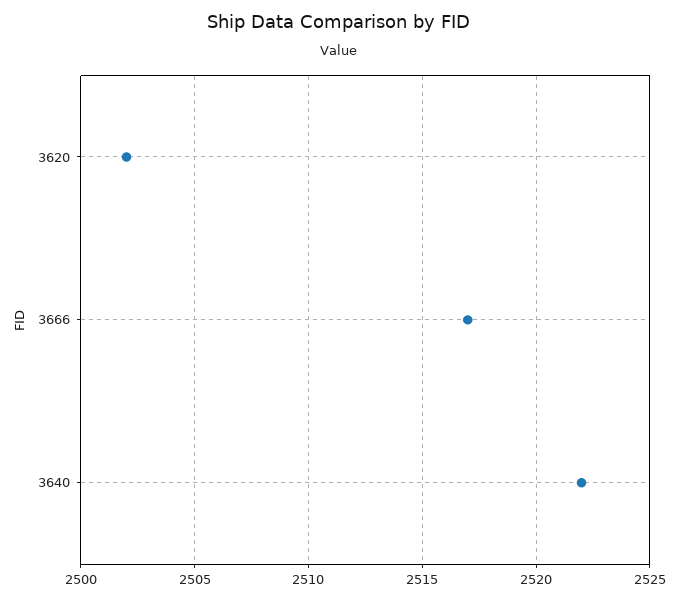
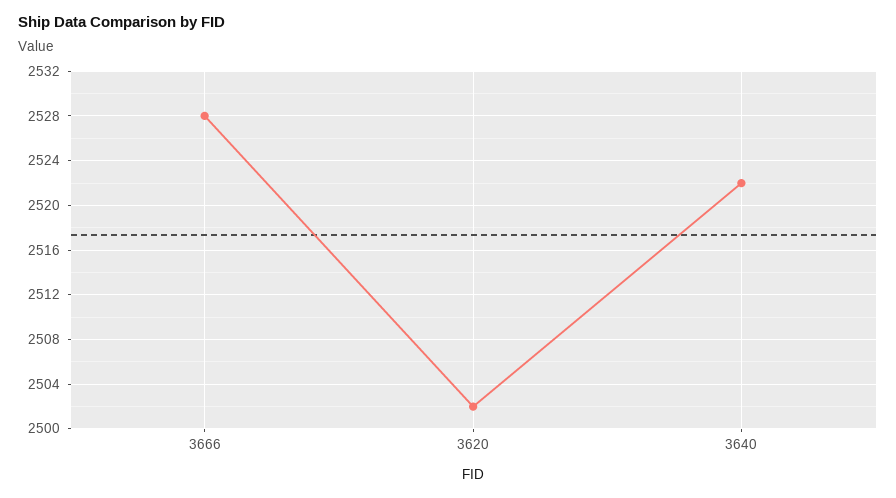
  {
    "3620": 2502,
-   "3666": 2517,
+   "3666": 2528,
    "3640": 2522
  }

